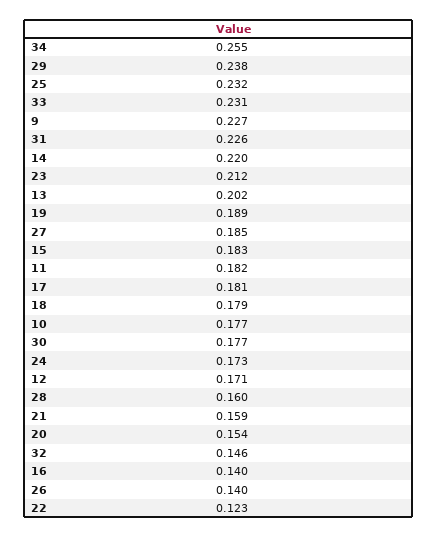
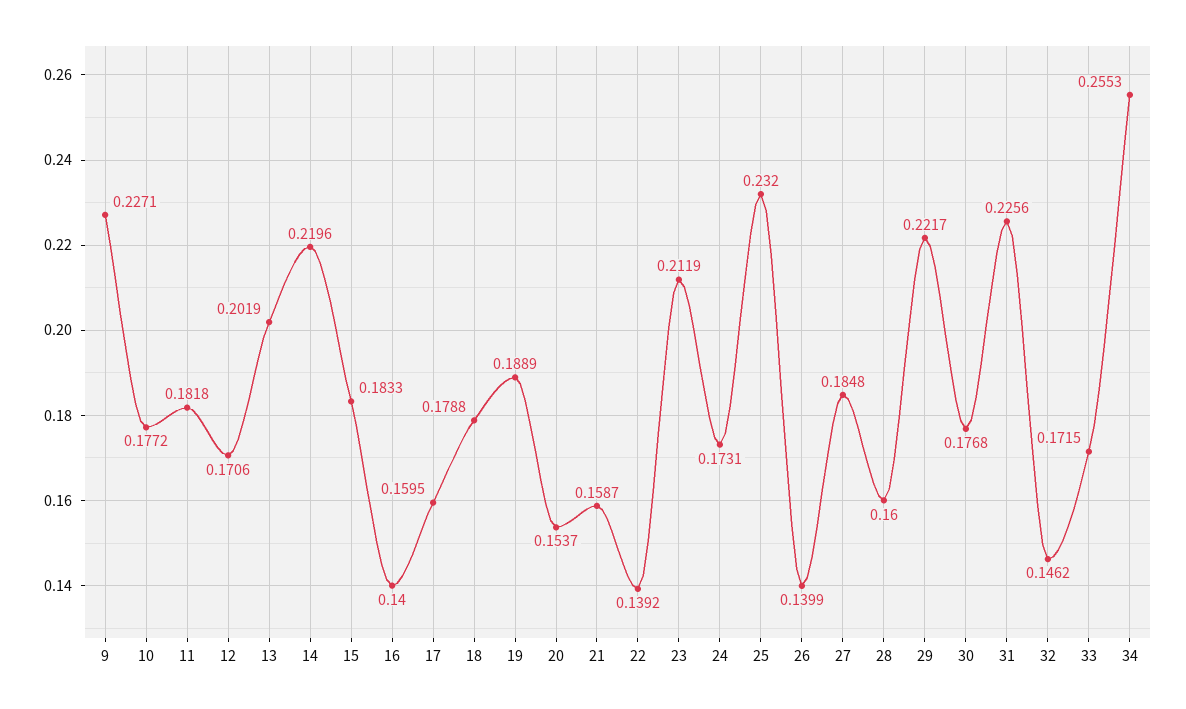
  {
    "34": 0.2553,
-   "29": 0.238,
+   "29": 0.2217,
    "25": 0.232,
-   "33": 0.231,
+   "33": 0.1715,
    "9": 0.2271,
    "31": 0.2256,
    "14": 0.2196,
    "23": 0.2119,
    "13": 0.2019,
    "19": 0.1889,
    "27": 0.1848,
    "15": 0.1833,
    "11": 0.1818,
-   "17": 0.181,
+   "17": 0.1595,
    "18": 0.1788,
    "10": 0.1772,
    "30": 0.1768,
    "24": 0.1731,
    "12": 0.1706,
    "28": 0.16,
    "21": 0.1587,
    "20": 0.1537,
    "32": 0.1462,
    "16": 0.14,
    "26": 0.1399,
-   "22": 0.123
+   "22": 0.1392
  }

